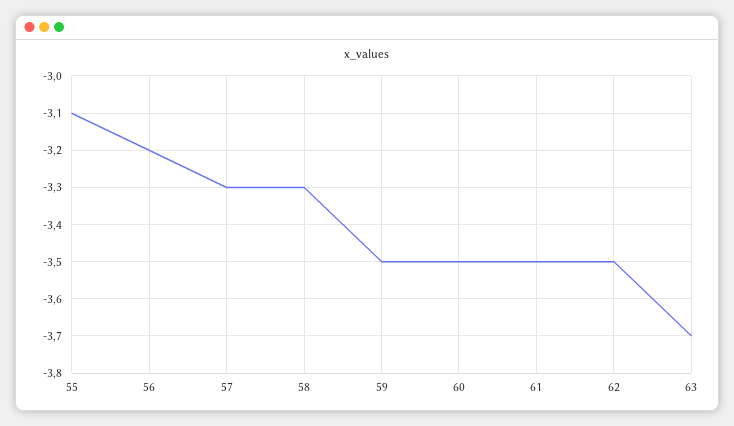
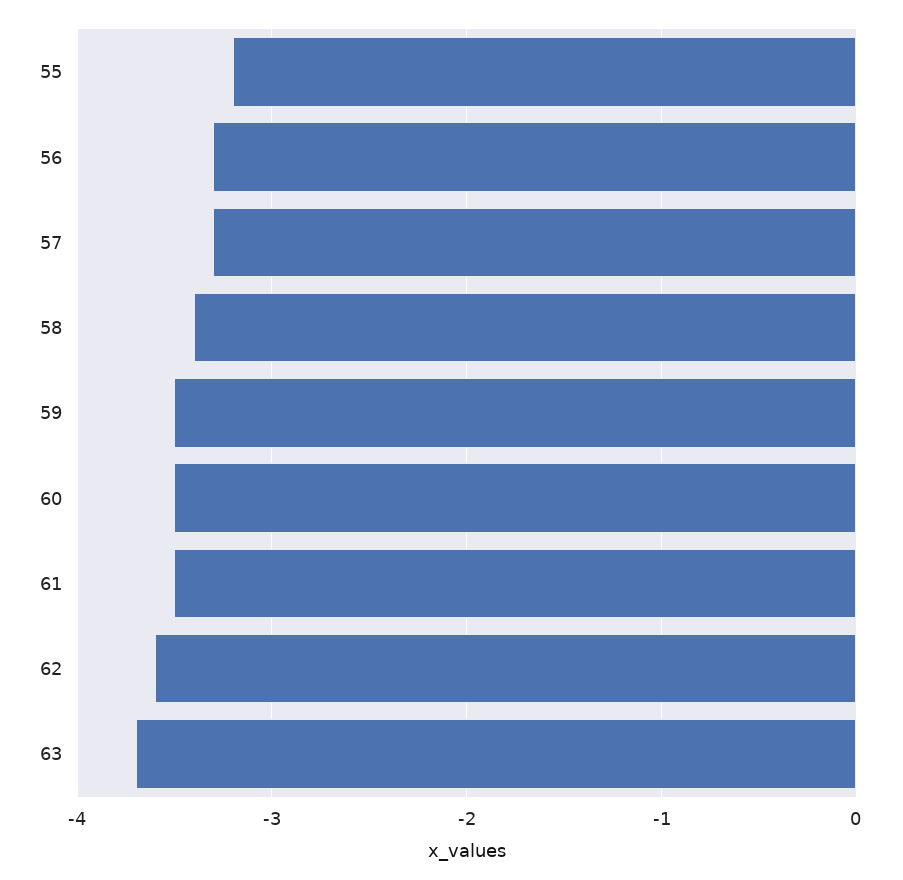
  {
-   "55": -3.1,
+   "55": -3.2,
-   "56": -3.2,
+   "56": -3.3,
    "57": -3.3,
-   "58": -3.3,
+   "58": -3.4,
    "59": -3.5,
    "60": -3.5,
    "61": -3.5,
-   "62": -3.5,
+   "62": -3.6,
    "63": -3.7
  }

